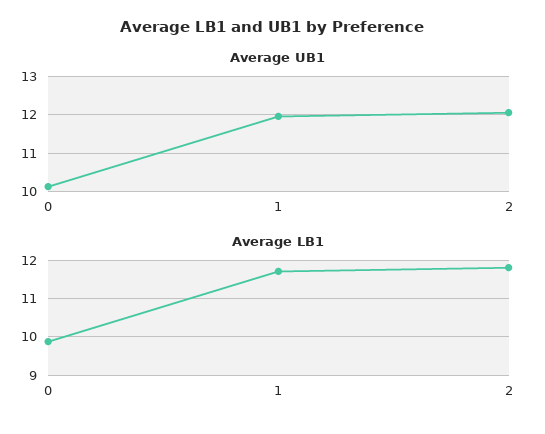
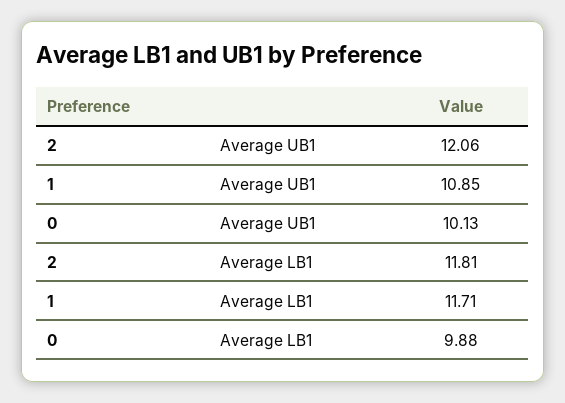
  {
    "Average UB1": {
      "0": 10.13,
-     "1": 12,
+     "1": 10.85,
      "2": 12.06
    },
    "Average LB1": {
      "0": 9.88,
      "1": 11.71,
      "2": 11.81
    }
  }

